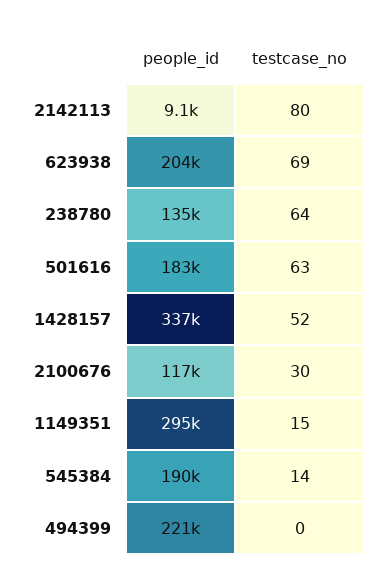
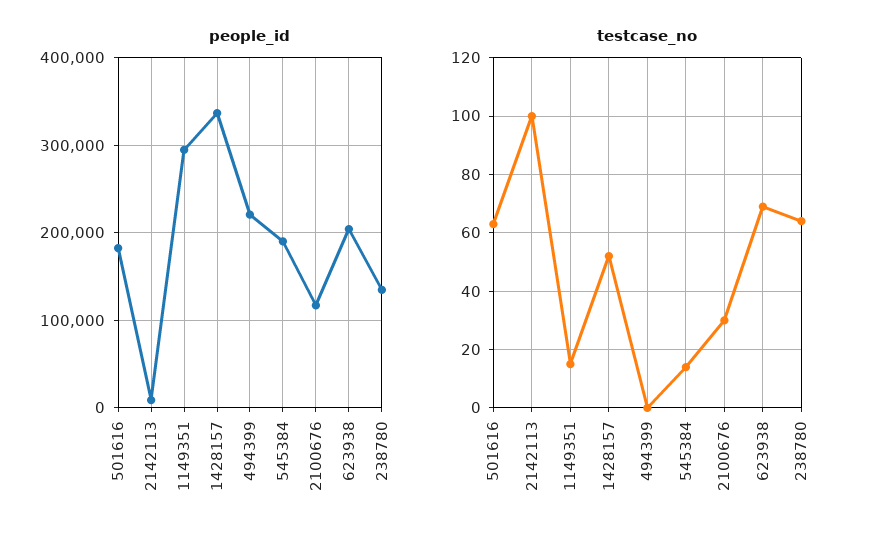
  {
    "people_id": {
      "2142113": 9100,
      "623938": 204000,
      "238780": 135000,
      "501616": 183000,
      "1428157": 337000,
      "2100676": 117000,
      "1149351": 295000,
      "545384": 190000,
      "494399": 221000
    },
    "testcase_no": {
-     "2142113": 80,
+     "2142113": 100,
      "623938": 69,
      "238780": 64,
      "501616": 63,
      "1428157": 52,
      "2100676": 30,
      "1149351": 15,
      "545384": 14,
      "494399": 0
    }
  }

